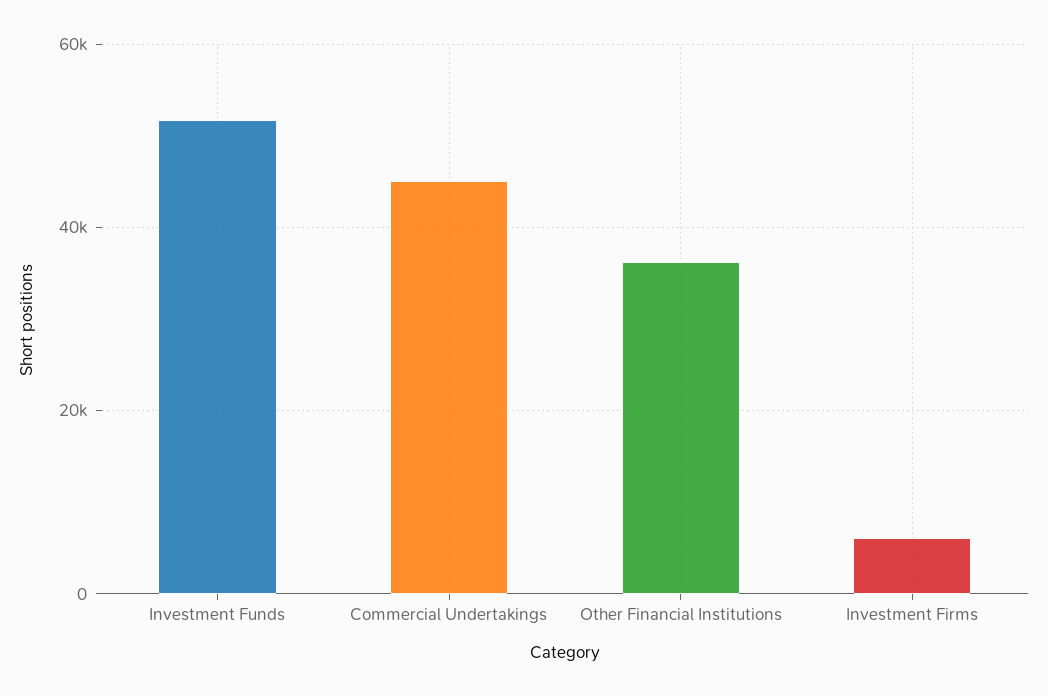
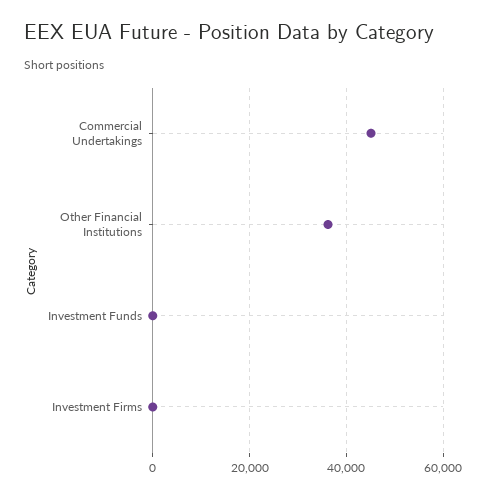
  {
-   "Investment Funds": 52000,
+   "Investment Funds": 0,
    "Commercial Undertakings": 46000,
    "Other Financial Institutions": 36000,
-   "Investment Firms": 6000
+   "Investment Firms": 0
  }

